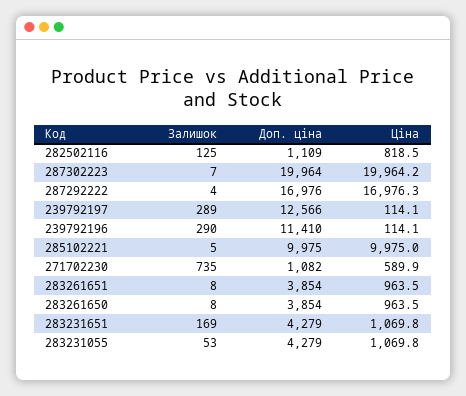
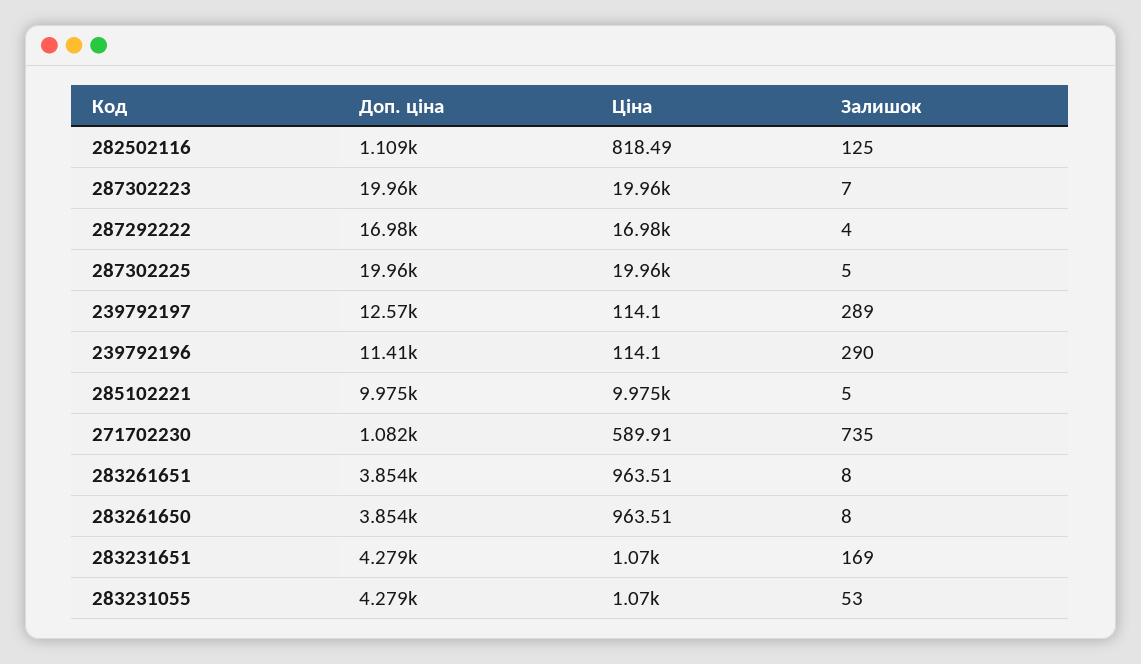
  {
    "Залишок": {
      "282502116": 125,
      "287302223": 7,
      "287292222": 4,
      "239792197": 289,
      "239792196": 290,
      "285102221": 5,
      "271702230": 735,
      "283261651": 8,
      "283261650": 8,
      "283231651": 169,
-     "283231055": 53
+     "283231055": 53,
+     "287302225": 5
    },
    "Доп. ціна": {
      "282502116": 1109,
      "287302223": 19964,
      "287292222": 16976,
      "239792197": 12566,
      "239792196": 11410,
      "285102221": 9975,
      "271702230": 1082,
      "283261651": 3854,
      "283261650": 3854,
      "283231651": 4279,
-     "283231055": 4279
+     "283231055": 4279,
+     "287302225": 19960
    },
    "Ціна": {
      "282502116": 818.49,
      "287302223": 19964.2,
      "287292222": 16976.3,
      "239792197": 114.1,
      "239792196": 114.1,
      "285102221": 9975,
      "271702230": 589.91,
      "283261651": 963.51,
      "283261650": 963.51,
      "283231651": 1069.8,
-     "283231055": 1069.8
+     "283231055": 1069.8,
+     "287302225": 19960
    }
  }

